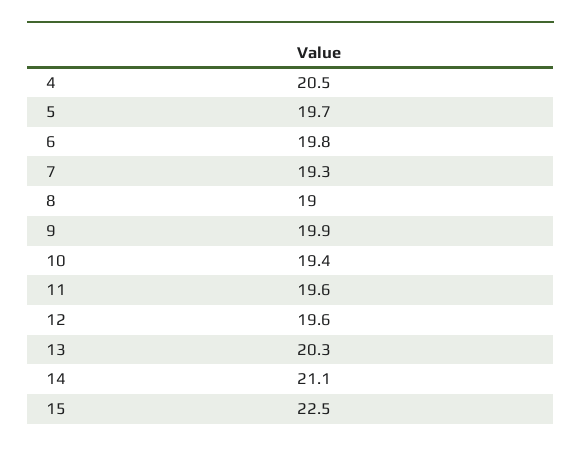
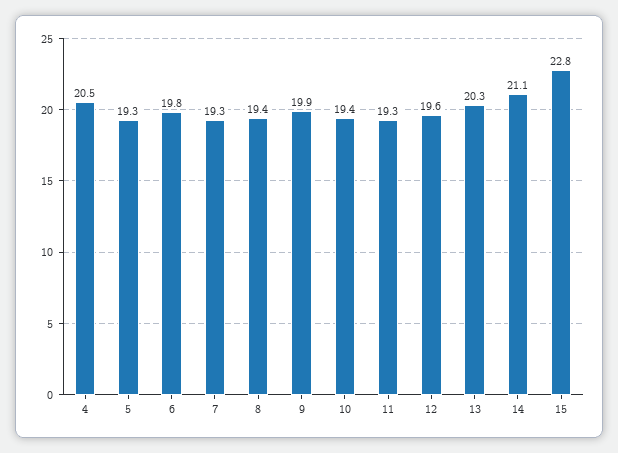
  {
    "4": 20.5,
-   "5": 19.7,
+   "5": 19.3,
    "6": 19.8,
    "7": 19.3,
-   "8": 19,
+   "8": 19.4,
    "9": 19.9,
    "10": 19.4,
-   "11": 19.6,
+   "11": 19.3,
    "12": 19.6,
    "13": 20.3,
    "14": 21.1,
-   "15": 22.5
+   "15": 22.8
  }

